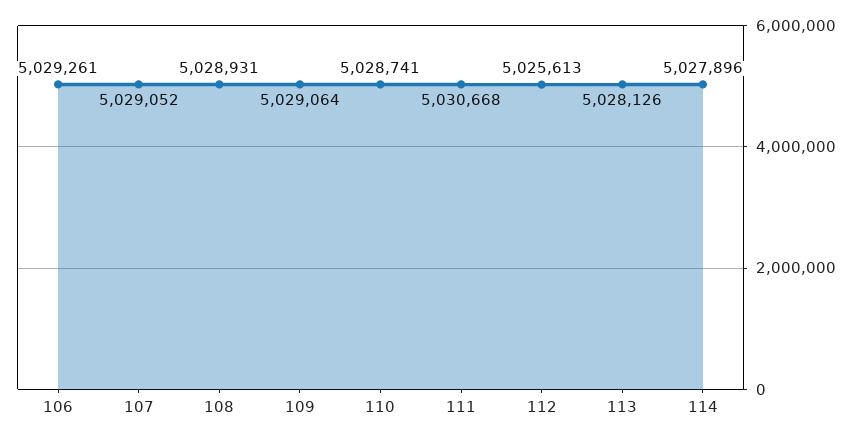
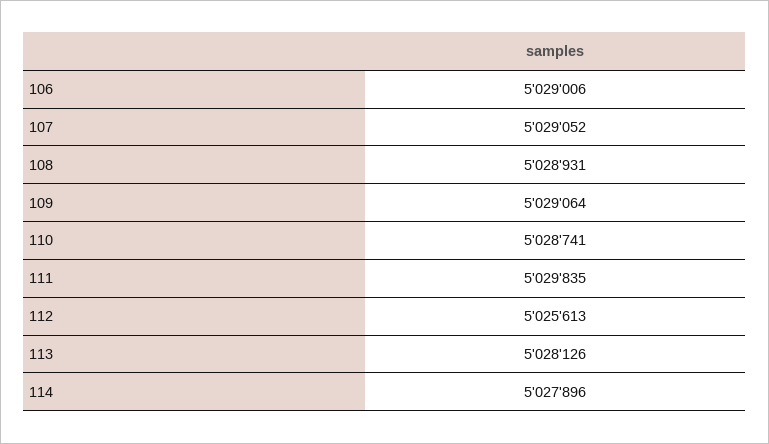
  {
-   "106": 5029261,
+   "106": 5029006,
    "107": 5029052,
    "108": 5028931,
    "109": 5029064,
    "110": 5028741,
-   "111": 5030668,
+   "111": 5029835,
    "112": 5025613,
    "113": 5028126,
    "114": 5027896
  }

